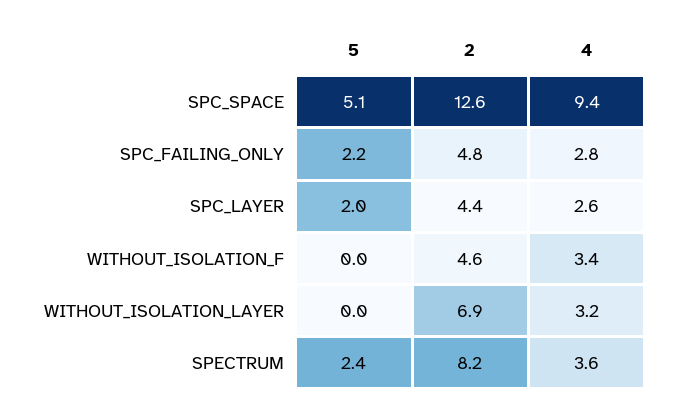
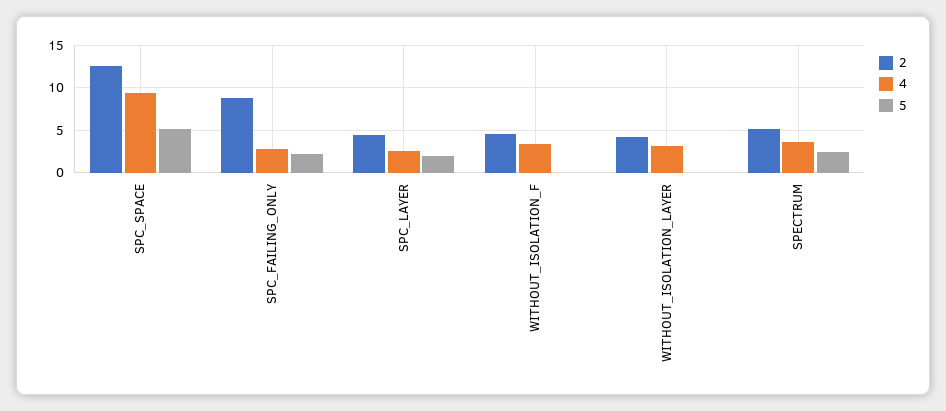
  {
    "5": {
      "SPC_SPACE": 5.1,
      "SPC_FAILING_ONLY": 2.2,
      "SPC_LAYER": 2,
      "WITHOUT_ISOLATION_F": 0,
      "WITHOUT_ISOLATION_LAYER": 0,
      "SPECTRUM": 2.4
    },
    "2": {
      "SPC_SPACE": 12.6,
-     "SPC_FAILING_ONLY": 4.8,
+     "SPC_FAILING_ONLY": 9,
      "SPC_LAYER": 4.4,
      "WITHOUT_ISOLATION_F": 4.6,
-     "WITHOUT_ISOLATION_LAYER": 6.9,
+     "WITHOUT_ISOLATION_LAYER": 4,
-     "SPECTRUM": 8.2
+     "SPECTRUM": 5
    },
    "4": {
      "SPC_SPACE": 9.4,
      "SPC_FAILING_ONLY": 2.8,
      "SPC_LAYER": 2.6,
      "WITHOUT_ISOLATION_F": 3.4,
      "WITHOUT_ISOLATION_LAYER": 3.2,
      "SPECTRUM": 3.6
    }
  }

